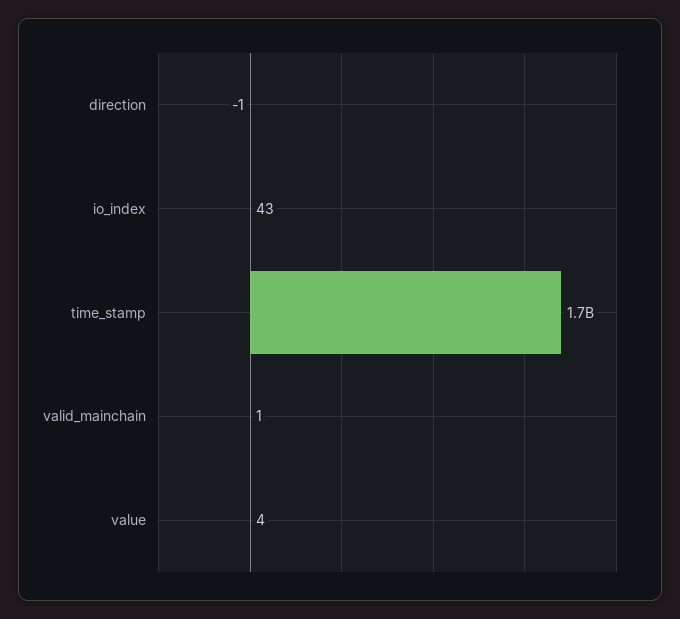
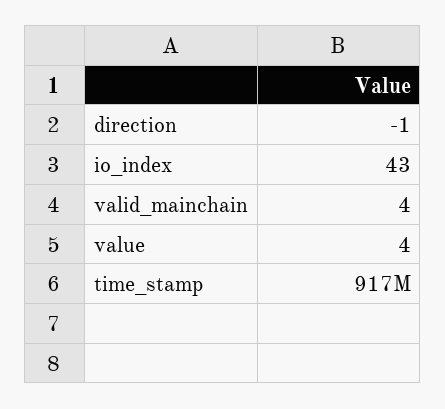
  {
    "direction": -1,
    "io_index": 43,
-   "time_stamp": 1700000000,
+   "time_stamp": 917000000,
-   "valid_mainchain": 1,
+   "valid_mainchain": 4,
    "value": 4
  }

